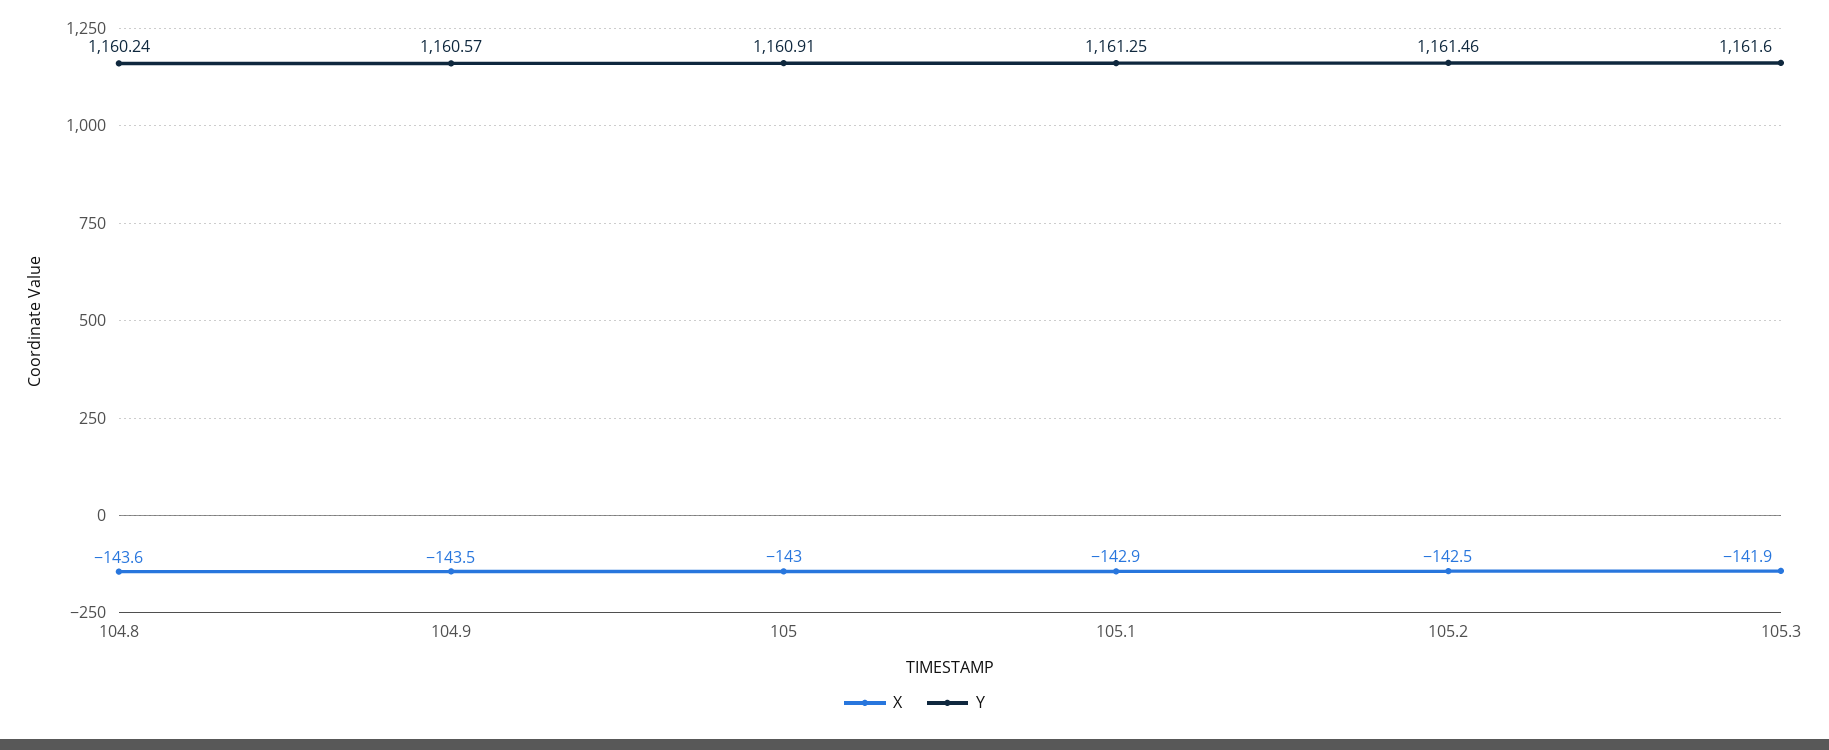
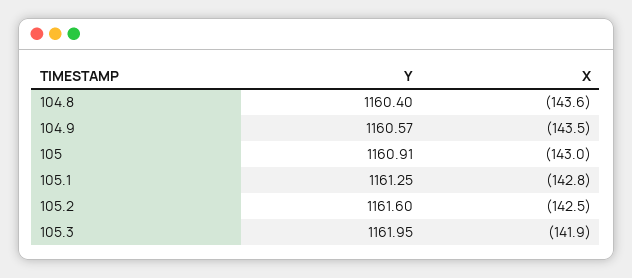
  {
    "X": {
      "104.8": -143.6,
      "104.9": -143.5,
      "105": -143,
-     "105.1": -142.9,
+     "105.1": -142.8,
      "105.2": -142.5,
      "105.3": -141.9
    },
    "Y": {
-     "104.8": 1160.24,
+     "104.8": 1160.4,
      "104.9": 1160.57,
      "105": 1160.91,
      "105.1": 1161.25,
-     "105.2": 1161.46,
+     "105.2": 1161.6,
-     "105.3": 1161.6
+     "105.3": 1161.95
    }
  }

